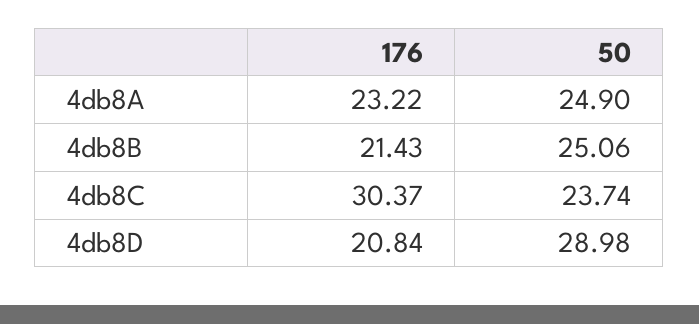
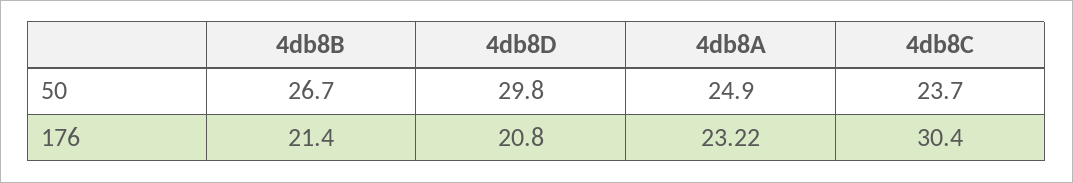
  {
    "176": {
      "4db8A": 23.22,
      "4db8B": 21.43,
      "4db8C": 30.37,
      "4db8D": 20.84
    },
    "50": {
      "4db8A": 24.9,
-     "4db8B": 25.06,
+     "4db8B": 26.7,
      "4db8C": 23.74,
-     "4db8D": 28.98
+     "4db8D": 29.8
    }
  }

